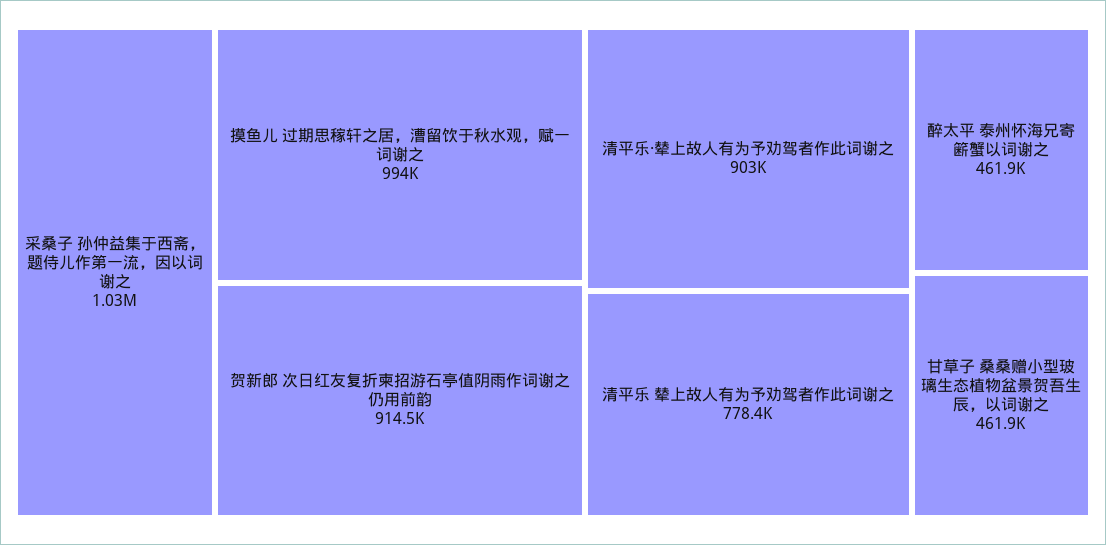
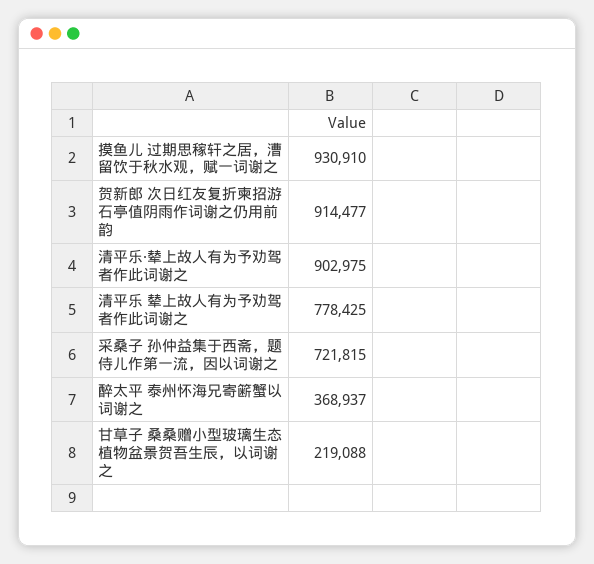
  {
-   "采桑子 孙仲益集于西斋，题侍儿作第一流，因以词谢之": 1030000,
+   "采桑子 孙仲益集于西斋，题侍儿作第一流，因以词谢之": 721815,
-   "摸鱼儿 过期思稼轩之居，漕留饮于秋水观，赋一词谢之": 994000,
+   "摸鱼儿 过期思稼轩之居，漕留饮于秋水观，赋一词谢之": 930910,
    "贺新郎 次日红友复折柬招游石亭值阴雨作词谢之仍用前韵": 914477,
    "清平乐·辇上故人有为予劝驾者作此词谢之": 902975,
    "清平乐 辇上故人有为予劝驾者作此词谢之": 778425,
-   "醉太平 泰州怀海兄寄簖蟹以词谢之": 461900,
+   "醉太平 泰州怀海兄寄簖蟹以词谢之": 368937,
-   "甘草子 桑桑赠小型玻璃生态植物盆景贺吾生辰，以词谢之": 461900
+   "甘草子 桑桑赠小型玻璃生态植物盆景贺吾生辰，以词谢之": 219088
  }

